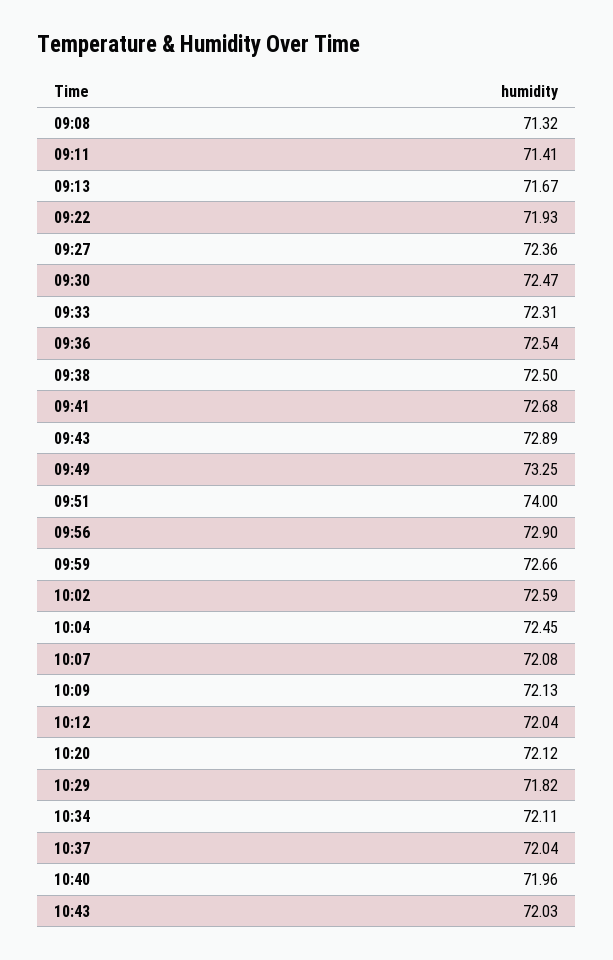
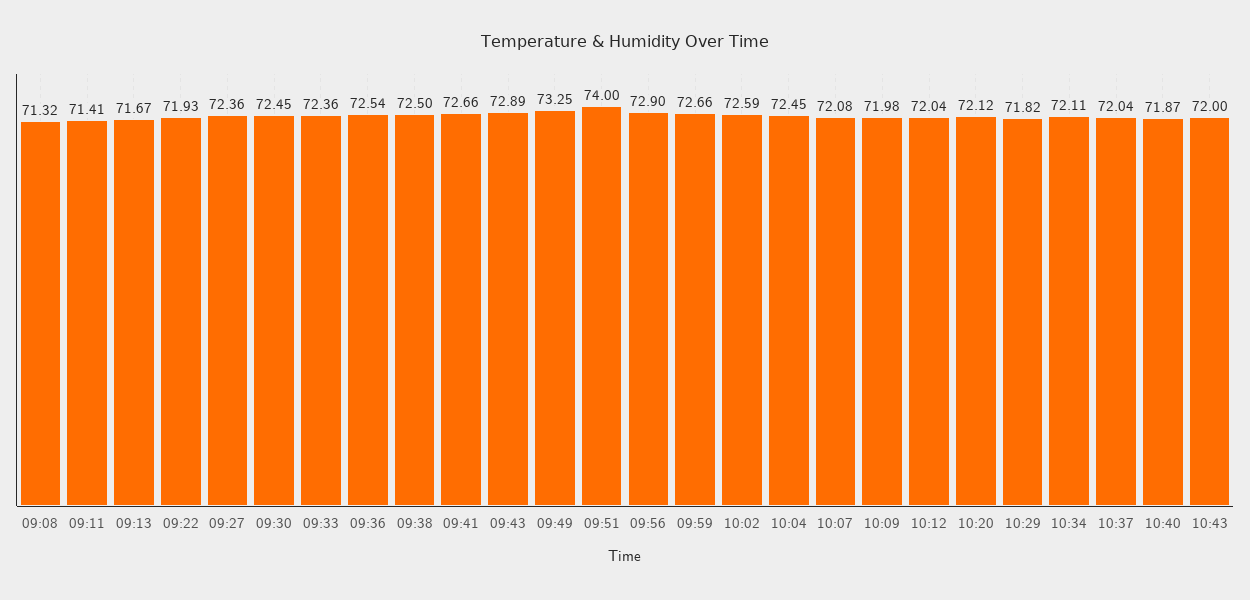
  {
    "09:08": 71.32,
    "09:11": 71.41,
    "09:13": 71.67,
    "09:22": 71.93,
    "09:27": 72.36,
-   "09:30": 72.47,
+   "09:30": 72.45,
-   "09:33": 72.31,
+   "09:33": 72.36,
    "09:36": 72.54,
    "09:38": 72.5,
-   "09:41": 72.68,
+   "09:41": 72.66,
    "09:43": 72.89,
    "09:49": 73.25,
    "09:51": 74,
    "09:56": 72.9,
    "09:59": 72.66,
    "10:02": 72.59,
    "10:04": 72.45,
    "10:07": 72.08,
-   "10:09": 72.13,
+   "10:09": 71.98,
    "10:12": 72.04,
    "10:20": 72.12,
    "10:29": 71.82,
    "10:34": 72.11,
    "10:37": 72.04,
-   "10:40": 71.96,
+   "10:40": 71.87,
-   "10:43": 72.03
+   "10:43": 72
  }

